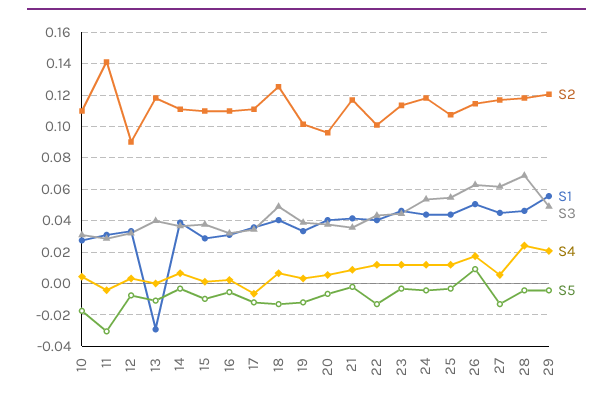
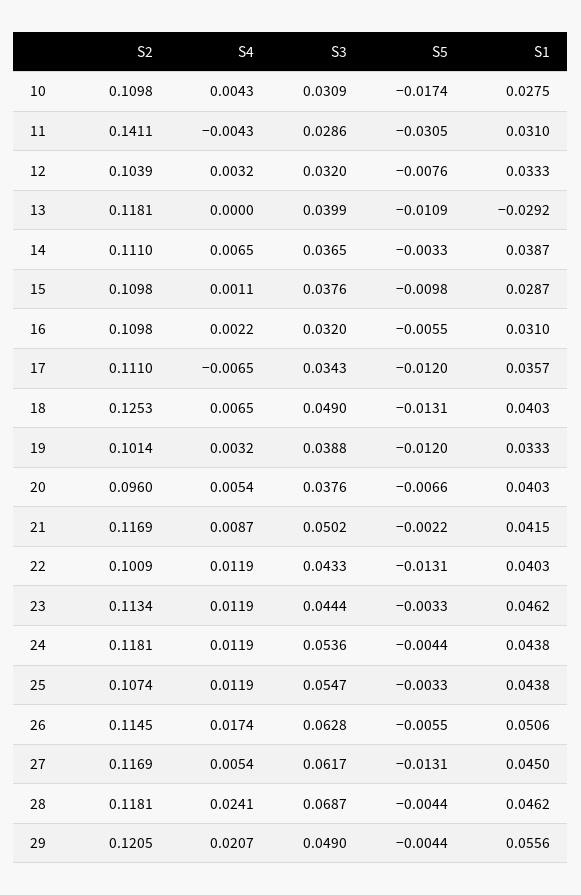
  {
    "S2": {
      "10": 0.1098,
      "11": 0.1411,
-     "12": 0.09,
+     "12": 0.1039,
      "13": 0.1181,
      "14": 0.111,
      "15": 0.1098,
      "16": 0.1098,
      "17": 0.111,
      "18": 0.1253,
      "19": 0.1014,
      "20": 0.096,
      "21": 0.1169,
      "22": 0.1009,
      "23": 0.1134,
      "24": 0.1181,
      "25": 0.1074,
      "26": 0.1145,
      "27": 0.1169,
      "28": 0.1181,
      "29": 0.1205
    },
    "S1": {
      "10": 0.0275,
      "11": 0.031,
      "12": 0.0333,
      "13": -0.0292,
      "14": 0.0387,
      "15": 0.0287,
      "16": 0.031,
      "17": 0.0357,
      "18": 0.0403,
      "19": 0.0333,
      "20": 0.0403,
      "21": 0.0415,
      "22": 0.0403,
      "23": 0.0462,
      "24": 0.0438,
      "25": 0.0438,
      "26": 0.0506,
      "27": 0.045,
      "28": 0.0462,
      "29": 0.0556
    },
    "S3": {
      "10": 0.0309,
      "11": 0.0286,
      "12": 0.032,
      "13": 0.0399,
      "14": 0.0365,
      "15": 0.0376,
      "16": 0.032,
      "17": 0.0343,
      "18": 0.049,
      "19": 0.0388,
      "20": 0.0376,
-     "21": 0.035,
+     "21": 0.0502,
      "22": 0.0433,
      "23": 0.0444,
      "24": 0.0536,
      "25": 0.0547,
      "26": 0.0628,
      "27": 0.0617,
      "28": 0.0687,
      "29": 0.049
    },
    "S4": {
      "10": 0.0043,
      "11": -0.0043,
      "12": 0.0032,
      "13": 0,
      "14": 0.0065,
      "15": 0.0011,
      "16": 0.0022,
      "17": -0.0065,
      "18": 0.0065,
      "19": 0.0032,
      "20": 0.0054,
      "21": 0.0087,
      "22": 0.0119,
      "23": 0.0119,
      "24": 0.0119,
      "25": 0.0119,
      "26": 0.0174,
      "27": 0.0054,
      "28": 0.0241,
      "29": 0.0207
    },
    "S5": {
      "10": -0.0174,
      "11": -0.0305,
      "12": -0.0076,
      "13": -0.0109,
      "14": -0.0033,
      "15": -0.0098,
      "16": -0.0055,
      "17": -0.012,
      "18": -0.0131,
      "19": -0.012,
      "20": -0.0066,
      "21": -0.0022,
      "22": -0.0131,
      "23": -0.0033,
      "24": -0.0044,
      "25": -0.0033,
-     "26": 0.01,
+     "26": -0.0055,
      "27": -0.0131,
      "28": -0.0044,
      "29": -0.0044
    }
  }

